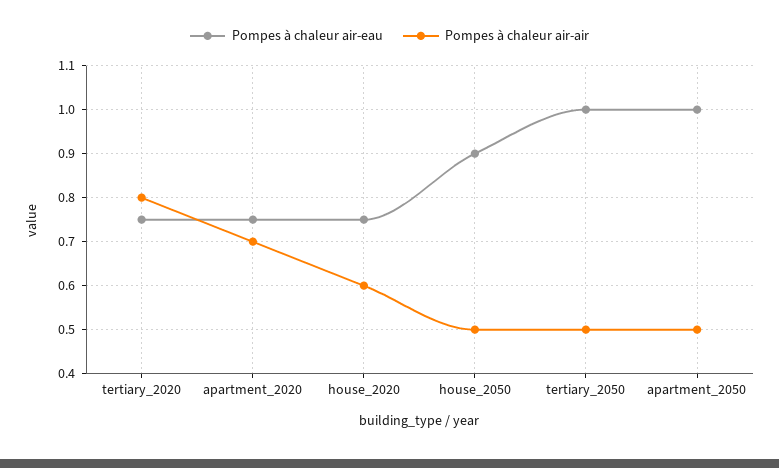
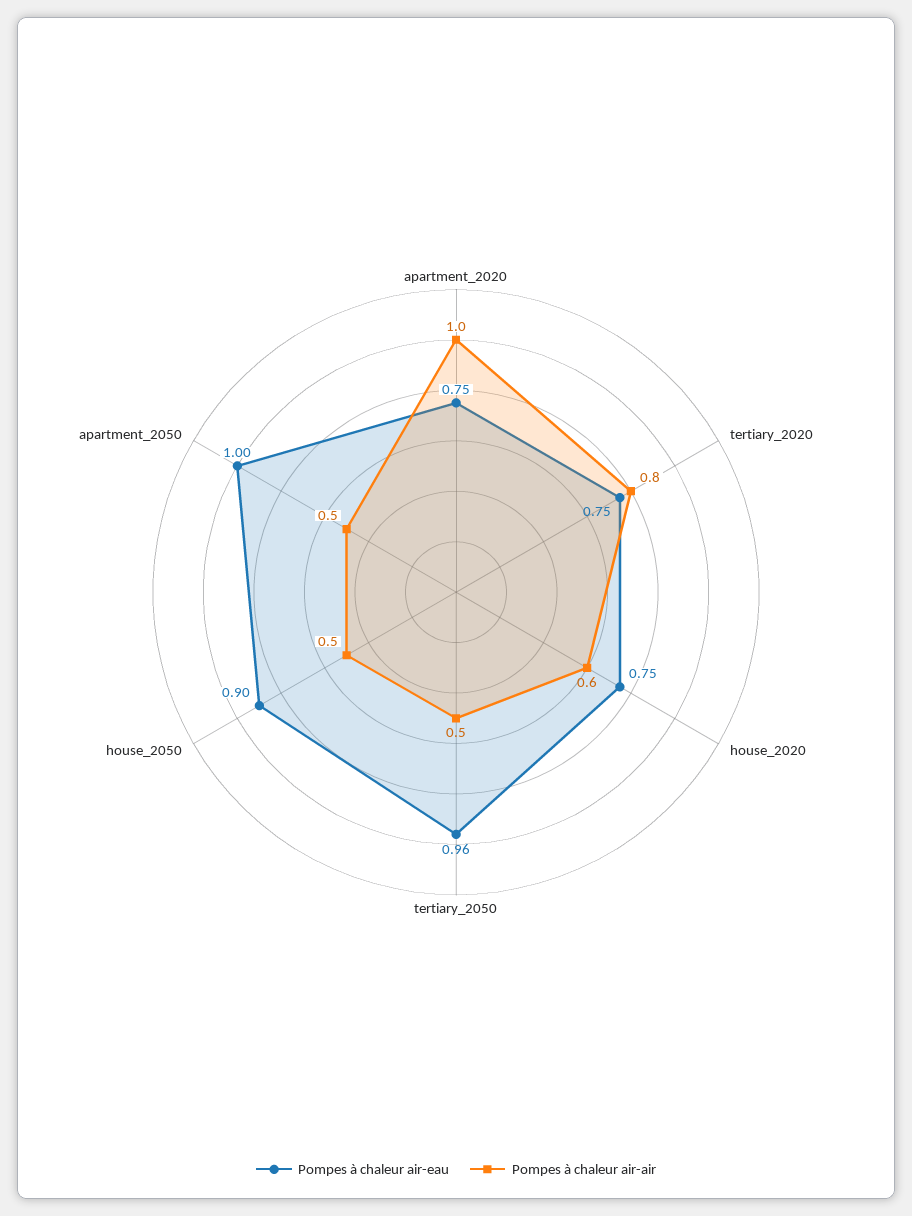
  {
    "Pompes à chaleur air-eau": {
      "tertiary_2020": 0.75,
      "apartment_2020": 0.75,
      "house_2020": 0.75,
      "house_2050": 0.9,
-     "tertiary_2050": 1,
+     "tertiary_2050": 0.96,
      "apartment_2050": 1
    },
    "Pompes à chaleur air-air": {
      "tertiary_2020": 0.8,
-     "apartment_2020": 0.7,
+     "apartment_2020": 1,
      "house_2020": 0.6,
      "house_2050": 0.5,
      "tertiary_2050": 0.5,
      "apartment_2050": 0.5
    }
  }

